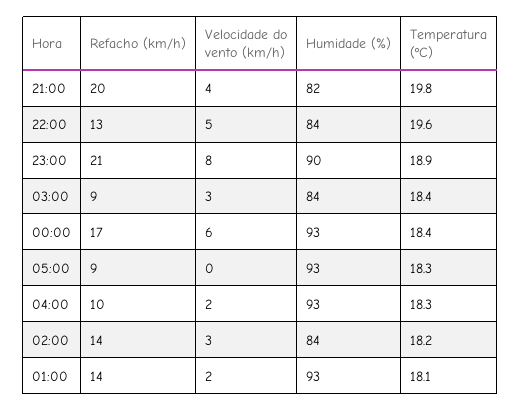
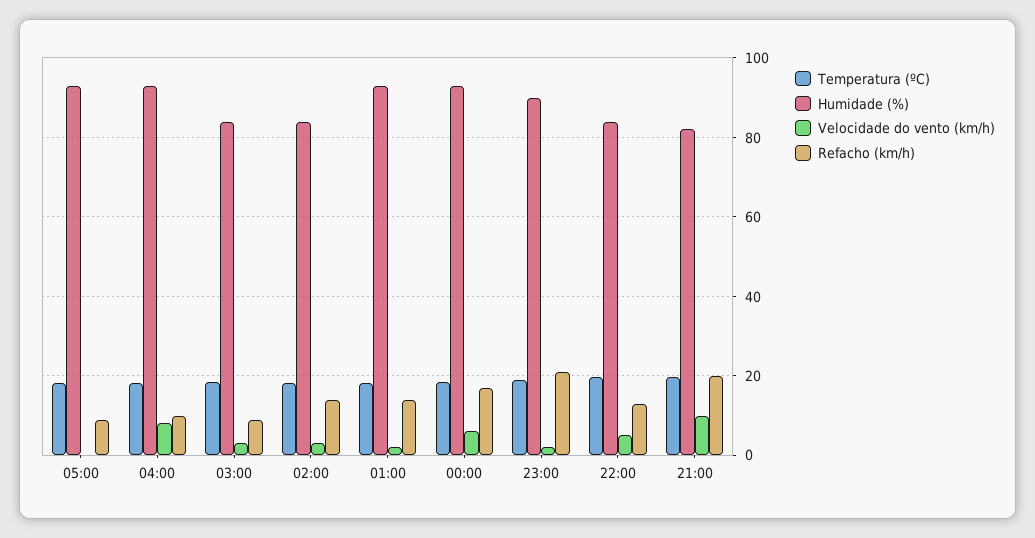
  {
    "Refacho (km/h)": {
      "21:00": 20,
      "22:00": 13,
      "23:00": 21,
      "03:00": 9,
      "00:00": 17,
      "05:00": 9,
      "04:00": 10,
      "02:00": 14,
      "01:00": 14
    },
    "Velocidade do vento (km/h)": {
-     "21:00": 4,
+     "21:00": 10,
      "22:00": 5,
-     "23:00": 8,
+     "23:00": 2,
      "03:00": 3,
      "00:00": 6,
      "05:00": 0,
-     "04:00": 2,
+     "04:00": 8,
      "02:00": 3,
      "01:00": 2
    },
    "Humidade (%)": {
      "21:00": 82,
      "22:00": 84,
      "23:00": 90,
      "03:00": 84,
      "00:00": 93,
      "05:00": 93,
      "04:00": 93,
      "02:00": 84,
      "01:00": 93
    },
    "Temperatura (ºC)": {
      "21:00": 19.8,
      "22:00": 19.6,
      "23:00": 18.9,
      "03:00": 18.4,
      "00:00": 18.4,
      "05:00": 18.3,
      "04:00": 18.3,
      "02:00": 18.2,
      "01:00": 18.1
    }
  }

